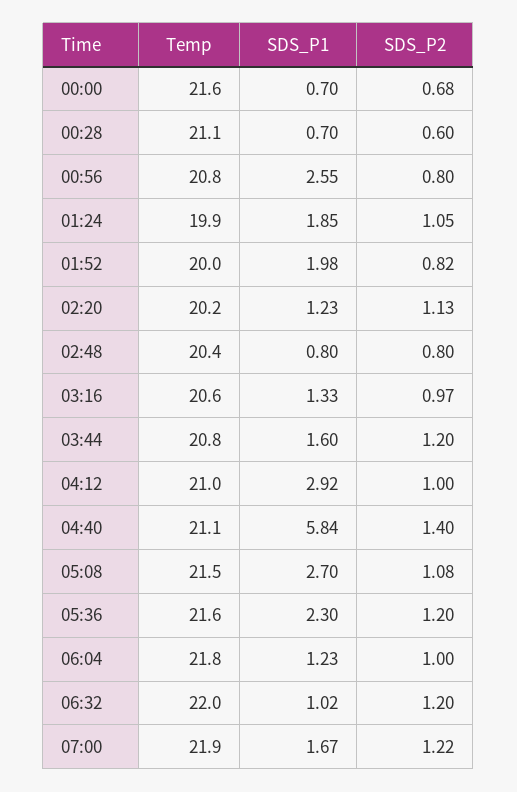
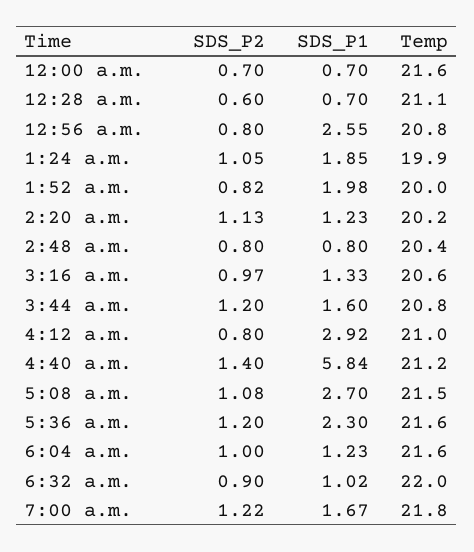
  {
    "Temp": {
      "00:00": 21.6,
      "00:28": 21.1,
      "00:56": 20.8,
      "01:24": 19.9,
      "01:52": 20,
      "02:20": 20.2,
      "02:48": 20.4,
      "03:16": 20.6,
      "03:44": 20.8,
      "04:12": 21,
-     "04:40": 21.1,
+     "04:40": 21.2,
      "05:08": 21.5,
      "05:36": 21.6,
-     "06:04": 21.8,
+     "06:04": 21.6,
      "06:32": 22,
-     "07:00": 21.9
+     "07:00": 21.8
    },
    "SDS_P1": {
      "00:00": 0.7,
      "00:28": 0.7,
      "00:56": 2.55,
      "01:24": 1.85,
      "01:52": 1.98,
      "02:20": 1.23,
      "02:48": 0.8,
      "03:16": 1.33,
      "03:44": 1.6,
      "04:12": 2.92,
      "04:40": 5.84,
      "05:08": 2.7,
      "05:36": 2.3,
      "06:04": 1.23,
      "06:32": 1.02,
      "07:00": 1.67
    },
    "SDS_P2": {
-     "00:00": 0.68,
+     "00:00": 0.7,
      "00:28": 0.6,
      "00:56": 0.8,
      "01:24": 1.05,
      "01:52": 0.82,
      "02:20": 1.13,
      "02:48": 0.8,
      "03:16": 0.97,
      "03:44": 1.2,
-     "04:12": 1,
+     "04:12": 0.8,
      "04:40": 1.4,
      "05:08": 1.08,
      "05:36": 1.2,
      "06:04": 1,
-     "06:32": 1.2,
+     "06:32": 0.9,
      "07:00": 1.22
    }
  }

